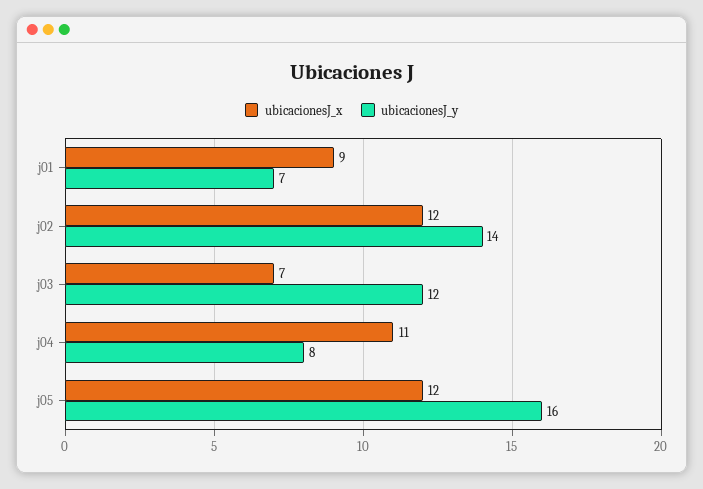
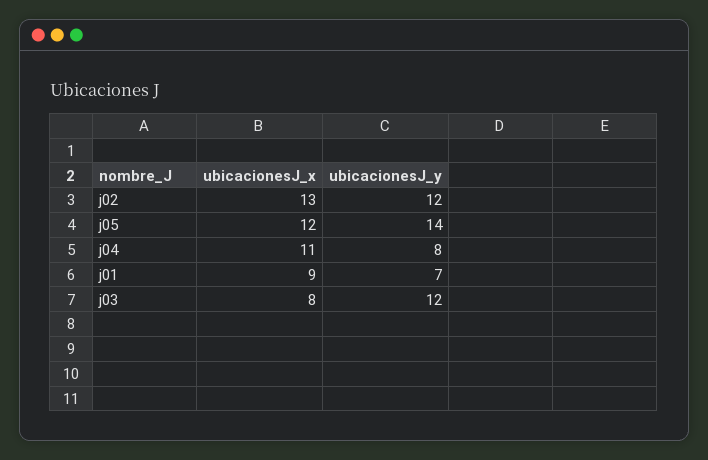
  {
    "ubicacionesJ_x": {
      "j01": 9,
-     "j02": 12,
+     "j02": 13,
-     "j03": 7,
+     "j03": 8,
      "j04": 11,
      "j05": 12
    },
    "ubicacionesJ_y": {
      "j01": 7,
-     "j02": 14,
+     "j02": 12,
      "j03": 12,
      "j04": 8,
-     "j05": 16
+     "j05": 14
    }
  }

